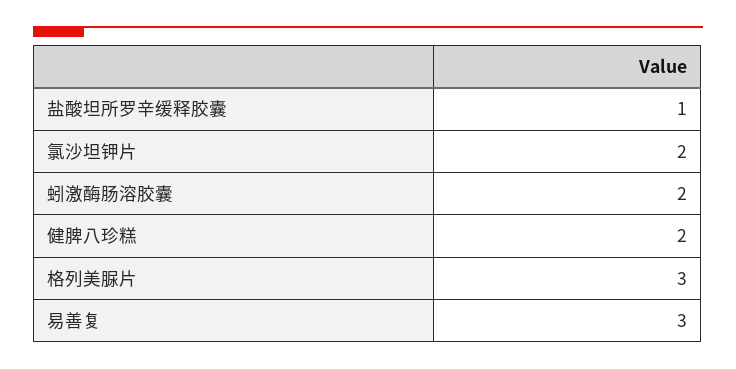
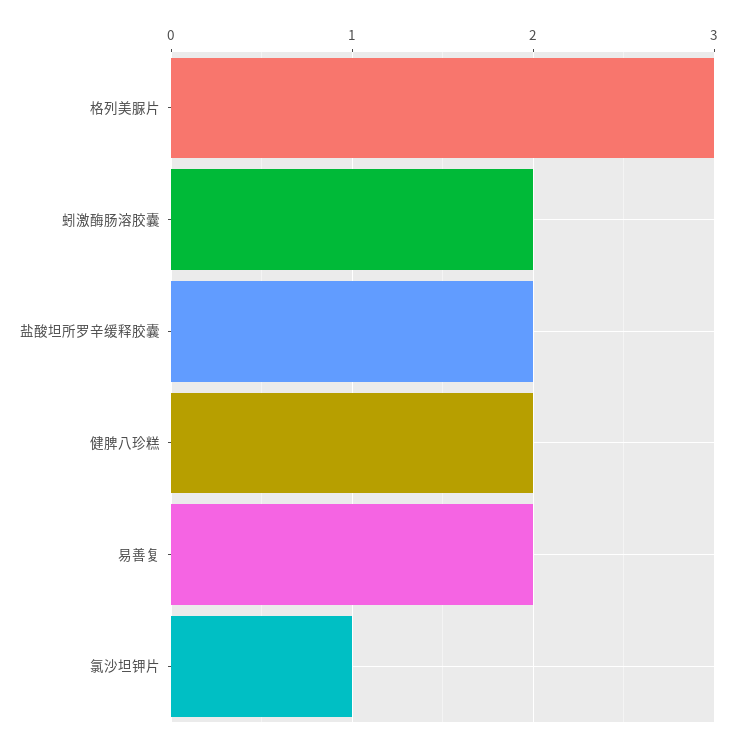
  {
-   "盐酸坦所罗辛缓释胶囊": 1,
+   "盐酸坦所罗辛缓释胶囊": 2,
-   "氯沙坦钾片": 2,
+   "氯沙坦钾片": 1,
    "蚓激酶肠溶胶囊": 2,
    "健脾八珍糕": 2,
    "格列美脲片": 3,
-   "易善复": 3
+   "易善复": 2
  }

